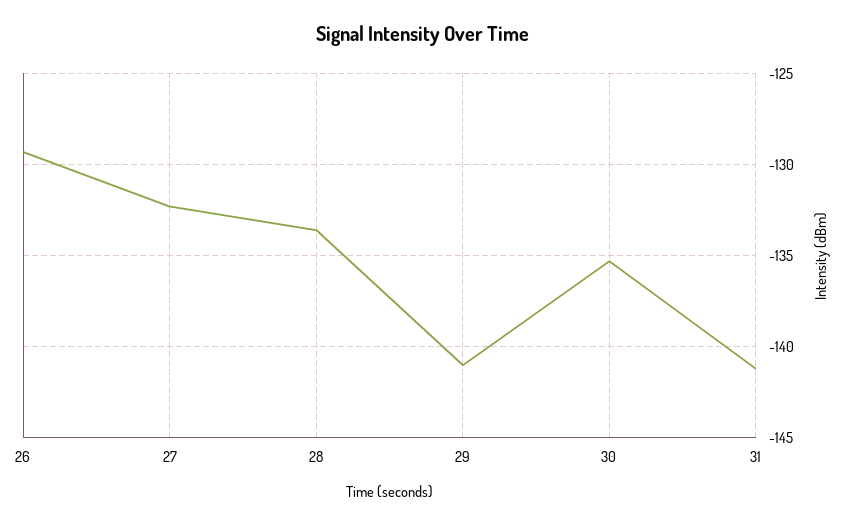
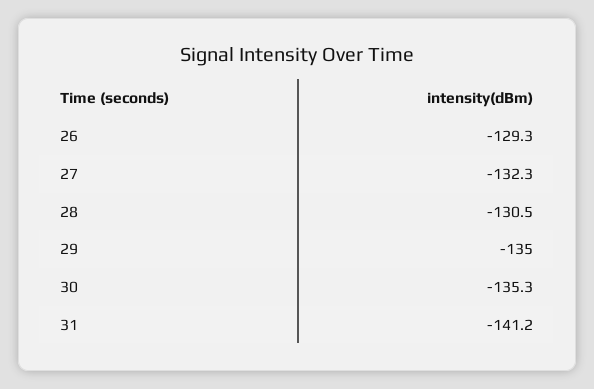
  {
    "26": -129.3,
    "27": -132.3,
-   "28": -133.5,
+   "28": -130.5,
-   "29": -141,
+   "29": -135,
    "30": -135.3,
    "31": -141.2
  }

